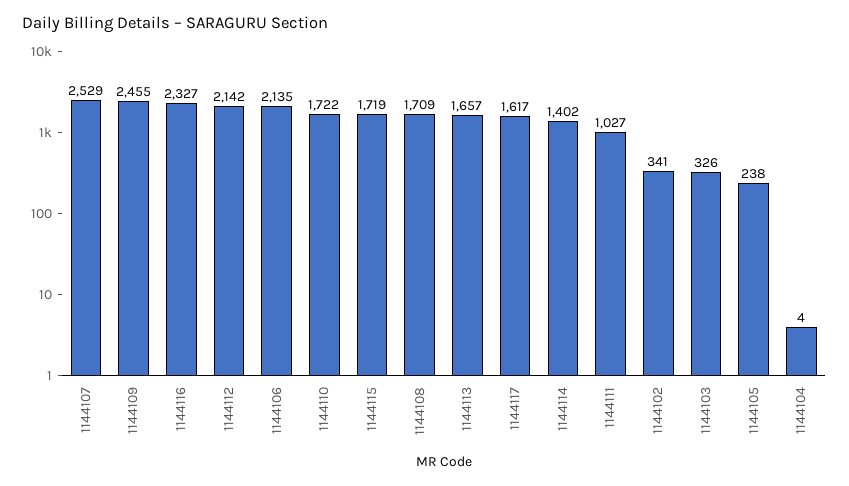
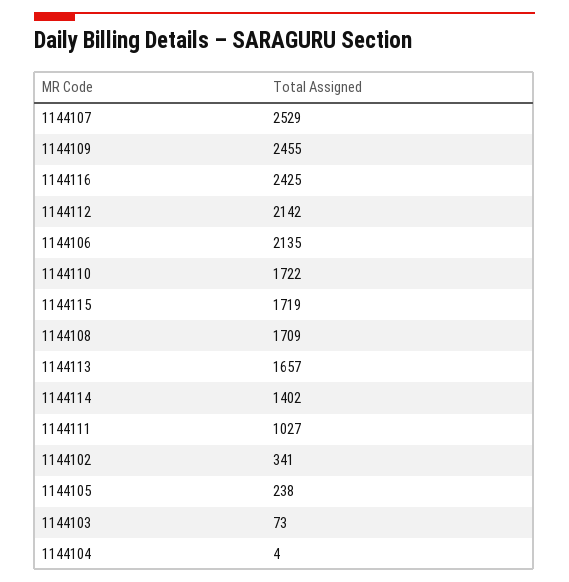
  {
    "1144107": 2529,
    "1144109": 2455,
-   "1144116": 2327,
+   "1144116": 2425,
    "1144112": 2142,
    "1144106": 2135,
    "1144110": 1722,
    "1144115": 1719,
    "1144108": 1709,
    "1144113": 1657,
-   "1144117": 1617,
    "1144114": 1402,
    "1144111": 1027,
    "1144102": 341,
-   "1144103": 326,
+   "1144103": 73,
    "1144105": 238,
    "1144104": 4
  }

